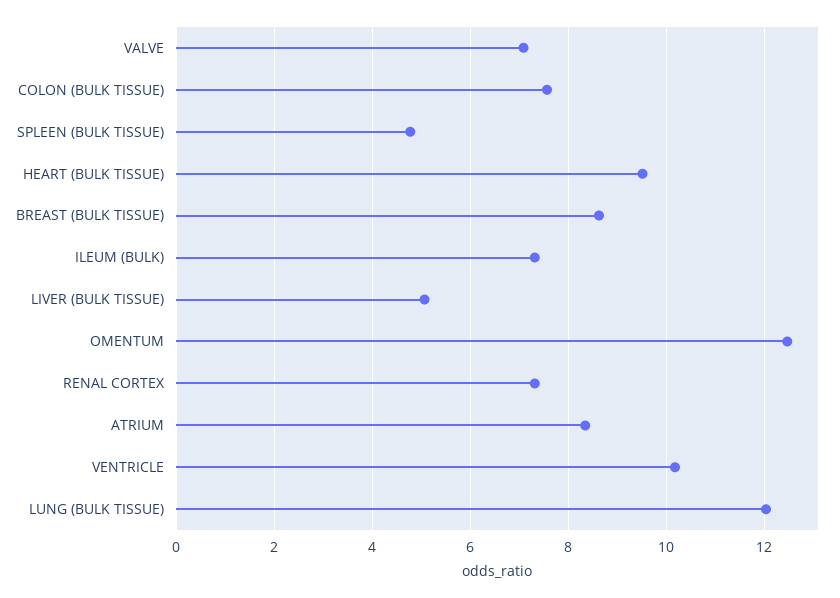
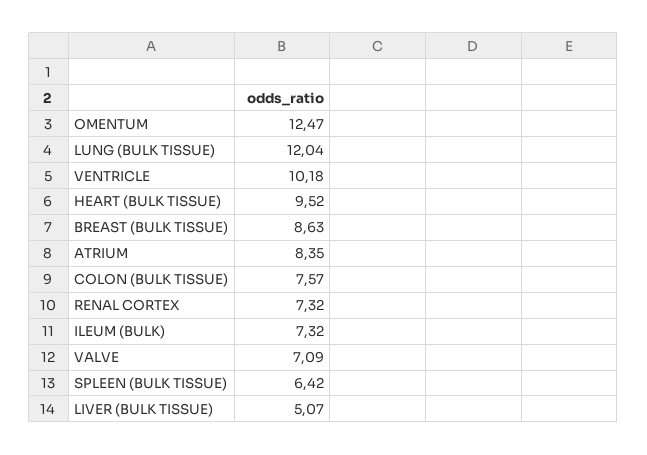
  {
    "VALVE": 7.09,
    "COLON (BULK TISSUE)": 7.57,
-   "SPLEEN (BULK TISSUE)": 4.8,
+   "SPLEEN (BULK TISSUE)": 6.42,
    "HEART (BULK TISSUE)": 9.52,
    "BREAST (BULK TISSUE)": 8.63,
    "ILEUM (BULK)": 7.32,
    "LIVER (BULK TISSUE)": 5.07,
    "OMENTUM": 12.47,
    "RENAL CORTEX": 7.32,
    "ATRIUM": 8.35,
    "VENTRICLE": 10.18,
    "LUNG (BULK TISSUE)": 12.04
  }

